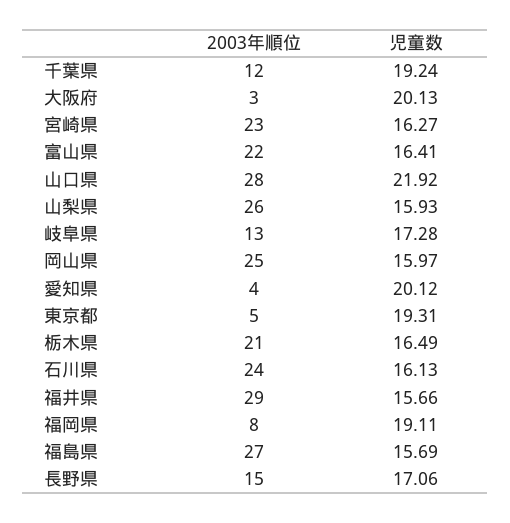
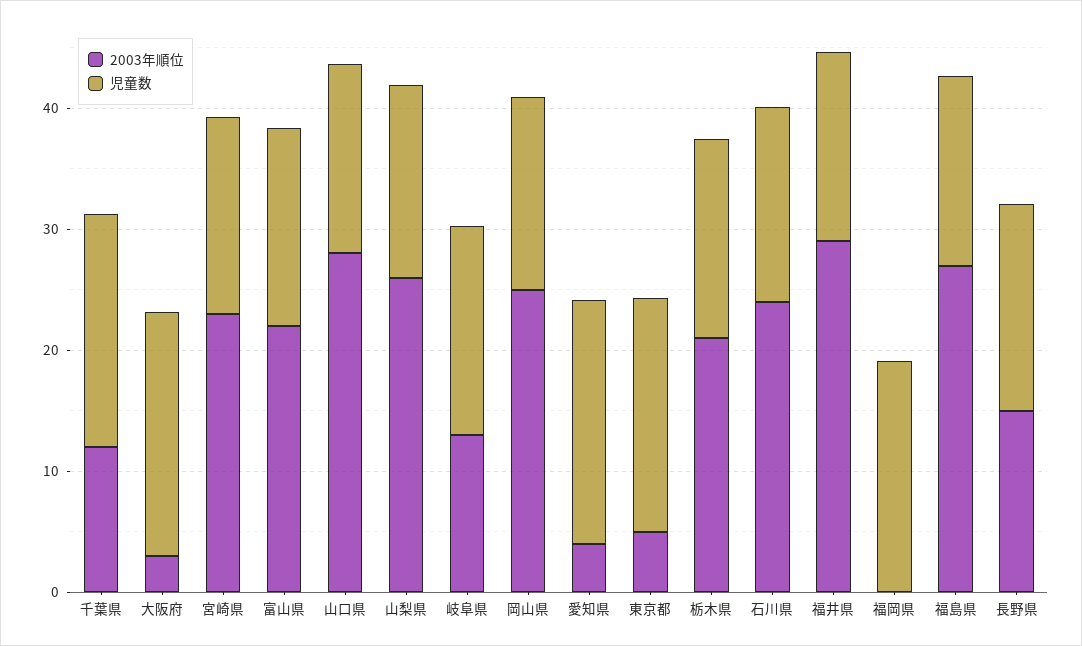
  {
    "2003年順位": {
      "千葉県": 12,
      "大阪府": 3,
      "宮崎県": 23,
      "富山県": 22,
      "山口県": 28,
      "山梨県": 26,
      "岐阜県": 13,
      "岡山県": 25,
      "愛知県": 4,
      "東京都": 5,
      "栃木県": 21,
      "石川県": 24,
      "福井県": 29,
-     "福岡県": 8,
+     "福岡県": 0,
      "福島県": 27,
      "長野県": 15
    },
    "児童数": {
      "千葉県": 19.24,
      "大阪府": 20.13,
      "宮崎県": 16.27,
      "富山県": 16.41,
-     "山口県": 21.92,
+     "山口県": 16,
      "山梨県": 15.93,
      "岐阜県": 17.28,
      "岡山県": 15.97,
      "愛知県": 20.12,
      "東京都": 19.31,
      "栃木県": 16.49,
      "石川県": 16.13,
      "福井県": 15.66,
      "福岡県": 19.11,
      "福島県": 15.69,
      "長野県": 17.06
    }
  }

